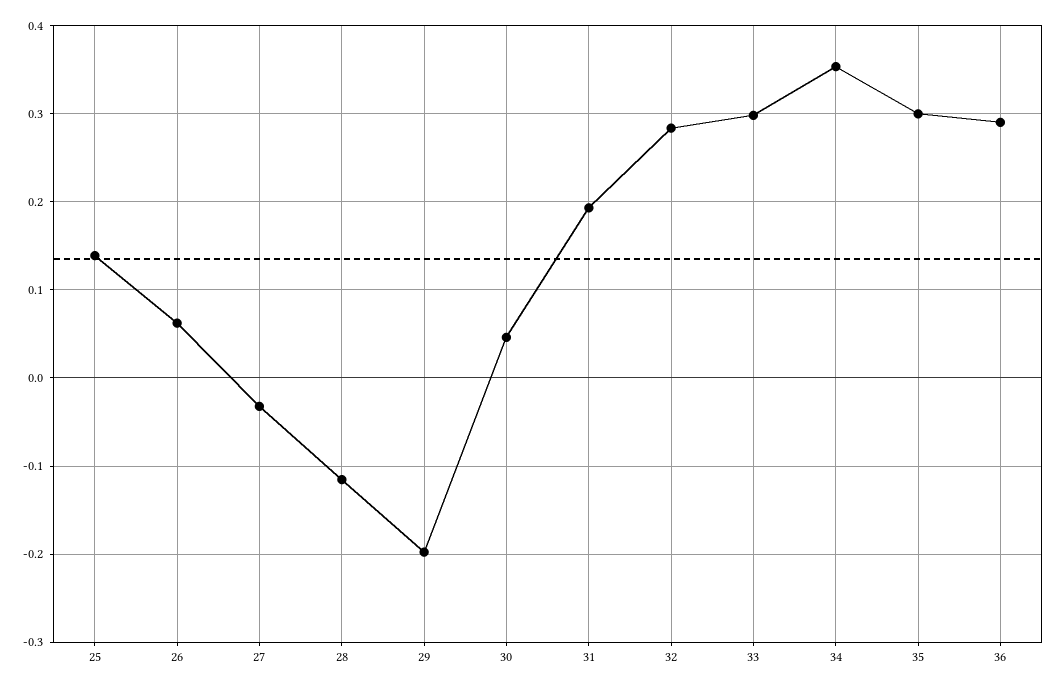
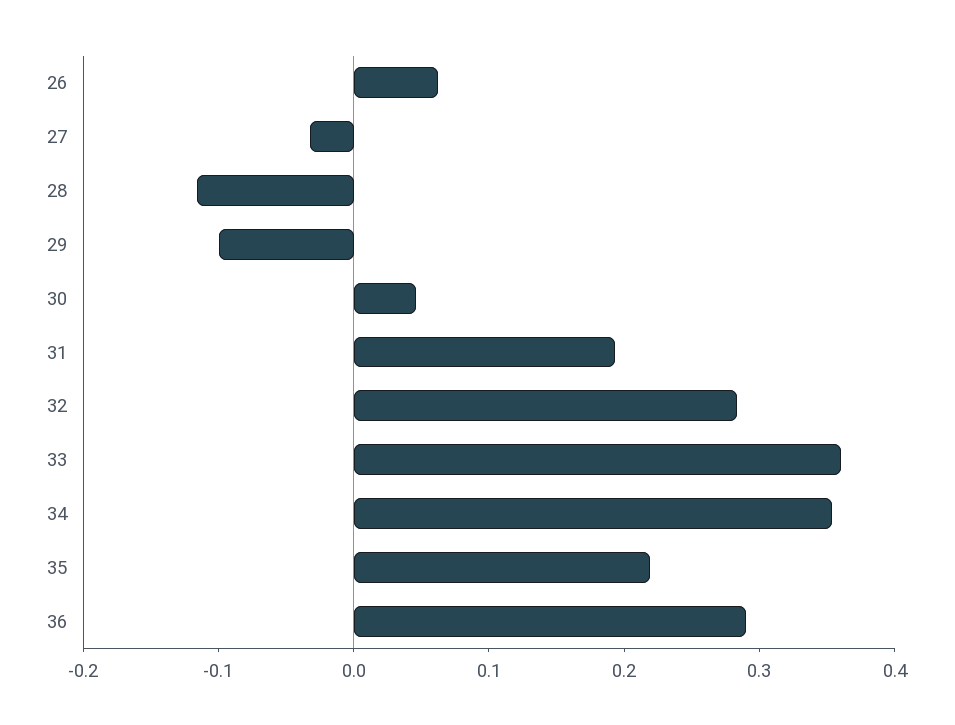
  {
-   "25": 0.14,
    "26": 0.06,
    "27": -0.03,
    "28": -0.12,
-   "29": -0.2,
+   "29": -0.1,
    "30": 0.05,
    "31": 0.19,
    "32": 0.28,
-   "33": 0.3,
+   "33": 0.36,
    "34": 0.35,
-   "35": 0.3,
+   "35": 0.22,
    "36": 0.29
  }

